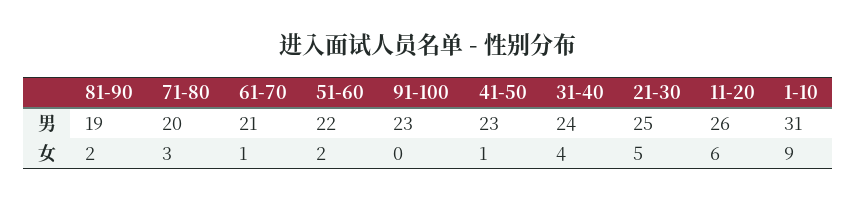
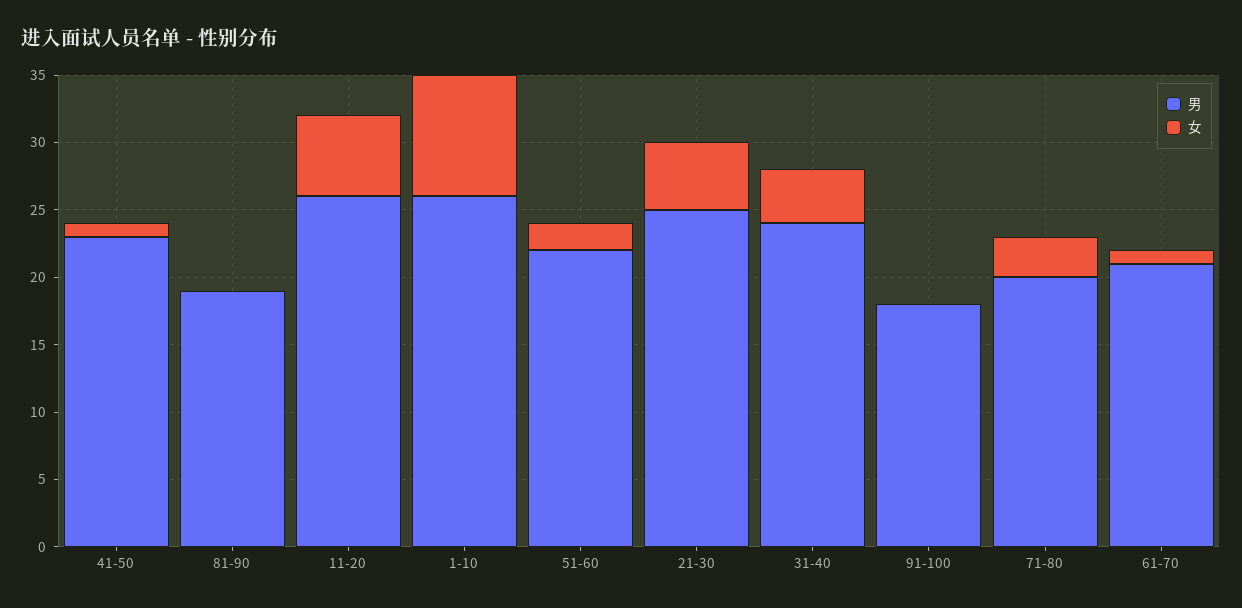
  {
    "男": {
      "81-90": 19,
      "71-80": 20,
      "61-70": 21,
      "51-60": 22,
-     "91-100": 23,
+     "91-100": 18,
      "41-50": 23,
      "31-40": 24,
      "21-30": 25,
      "11-20": 26,
-     "1-10": 31
+     "1-10": 26
    },
    "女": {
-     "81-90": 2,
+     "81-90": 0,
      "71-80": 3,
      "61-70": 1,
      "51-60": 2,
      "91-100": 0,
      "41-50": 1,
      "31-40": 4,
      "21-30": 5,
      "11-20": 6,
      "1-10": 9
    }
  }

